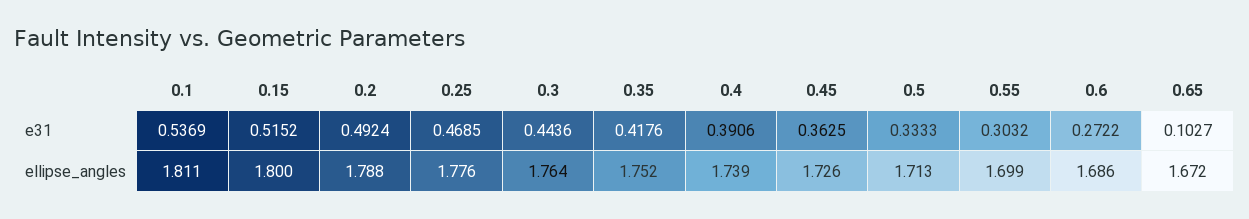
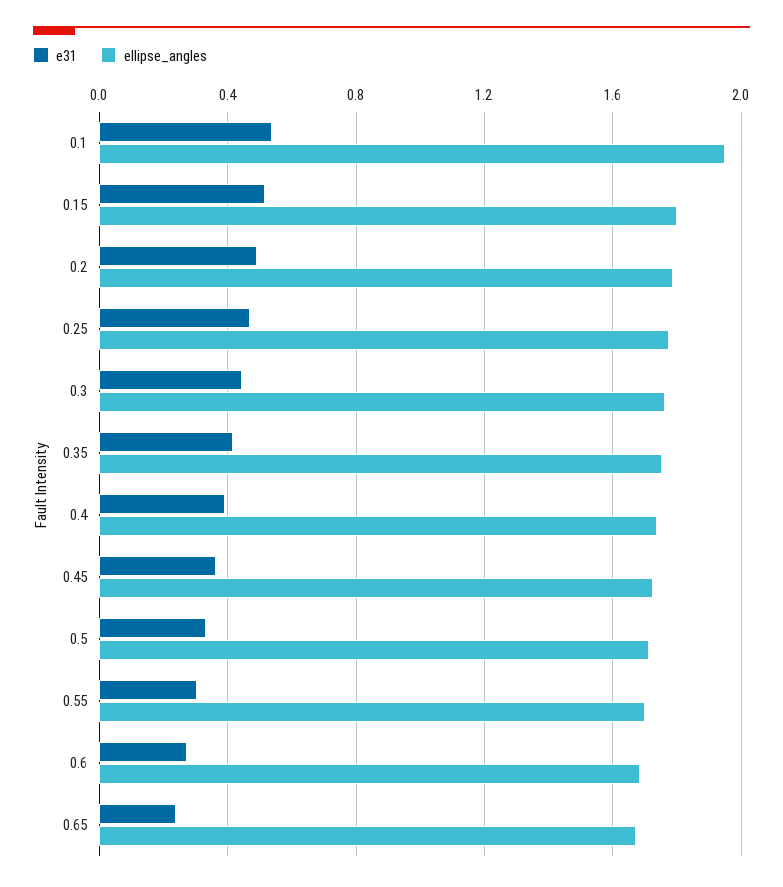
  {
    "e31": {
      "0.1": 0.5369,
      "0.15": 0.5152,
      "0.2": 0.4924,
      "0.25": 0.4685,
      "0.3": 0.4436,
      "0.35": 0.4176,
      "0.4": 0.3906,
      "0.45": 0.3625,
      "0.5": 0.3333,
      "0.55": 0.3032,
      "0.6": 0.2722,
-     "0.65": 0.1027
+     "0.65": 0.25
    },
    "ellipse_angles": {
-     "0.1": 1.811,
+     "0.1": 1.95,
      "0.15": 1.8,
      "0.2": 1.788,
      "0.25": 1.776,
      "0.3": 1.764,
      "0.35": 1.752,
      "0.4": 1.739,
      "0.45": 1.726,
      "0.5": 1.713,
      "0.55": 1.699,
      "0.6": 1.686,
      "0.65": 1.672
    }
  }

